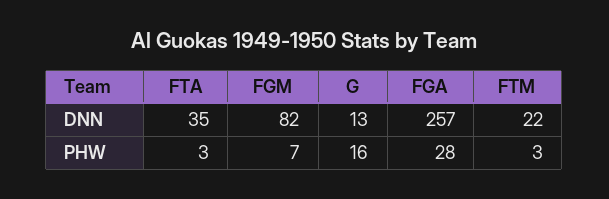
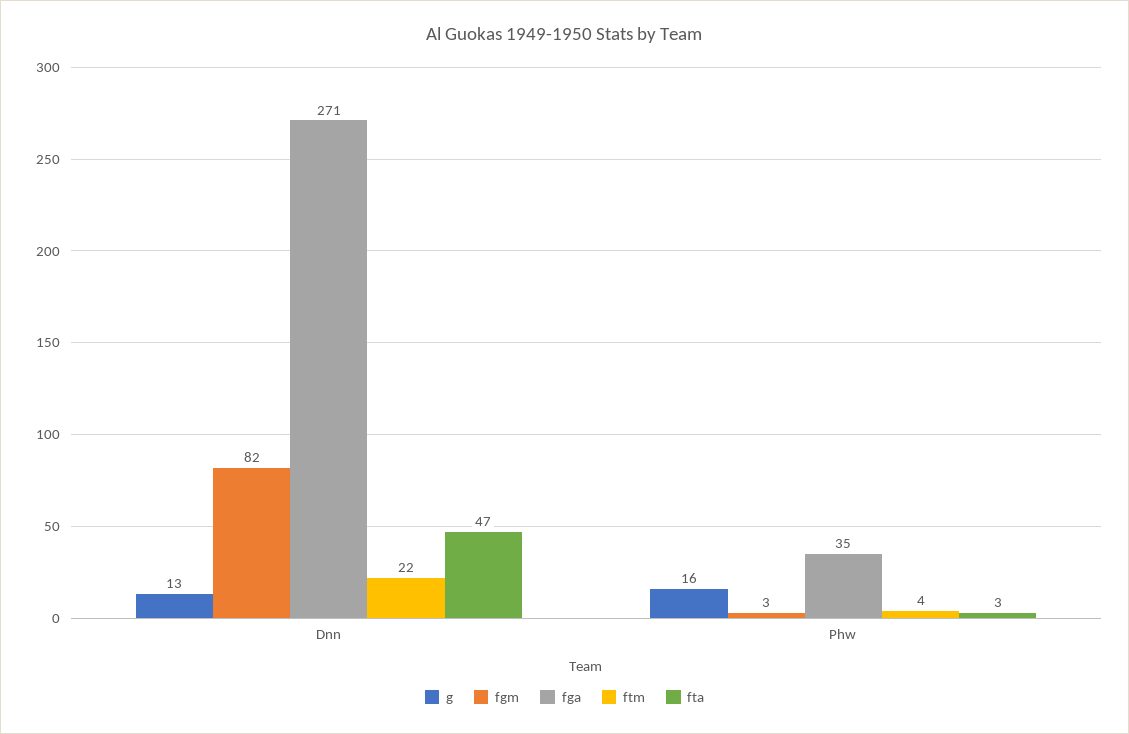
  {
    "FTA": {
-     "DNN": 35,
+     "DNN": 47,
      "PHW": 3
    },
    "FGM": {
      "DNN": 82,
-     "PHW": 7
+     "PHW": 3
    },
    "G": {
      "DNN": 13,
      "PHW": 16
    },
    "FGA": {
-     "DNN": 257,
+     "DNN": 271,
-     "PHW": 28
+     "PHW": 35
    },
    "FTM": {
      "DNN": 22,
-     "PHW": 3
+     "PHW": 4
    }
  }

